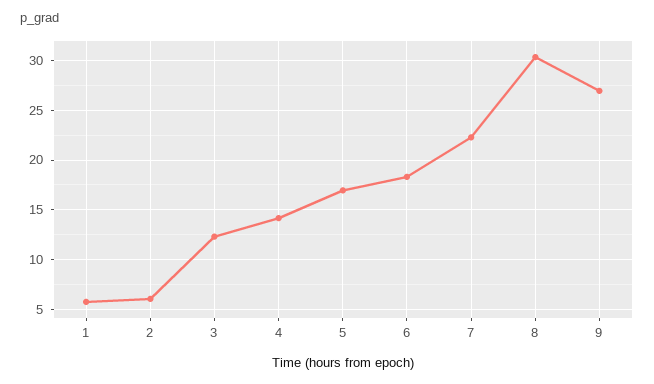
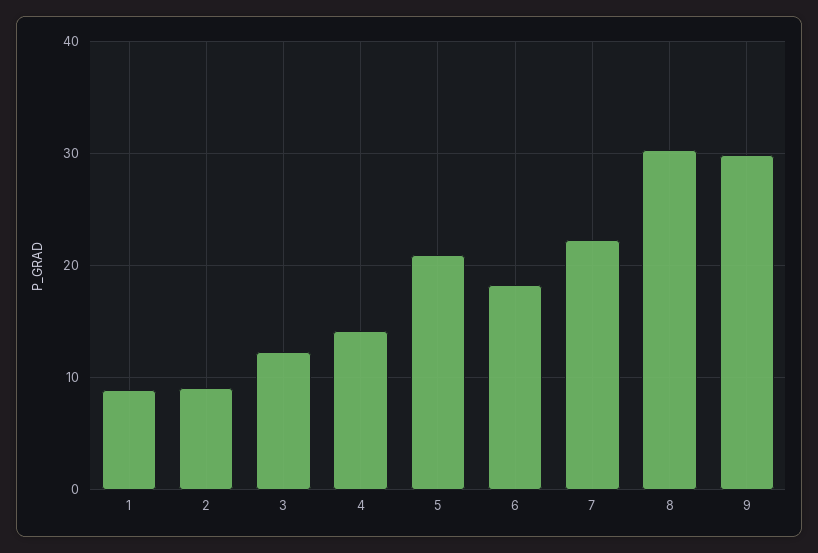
  {
-   "1": 6,
+   "1": 9,
-   "2": 6,
+   "2": 9,
    "3": 12,
    "4": 14,
-   "5": 17,
+   "5": 21,
    "6": 18,
    "7": 22,
    "8": 30,
-   "9": 27
+   "9": 30
  }

